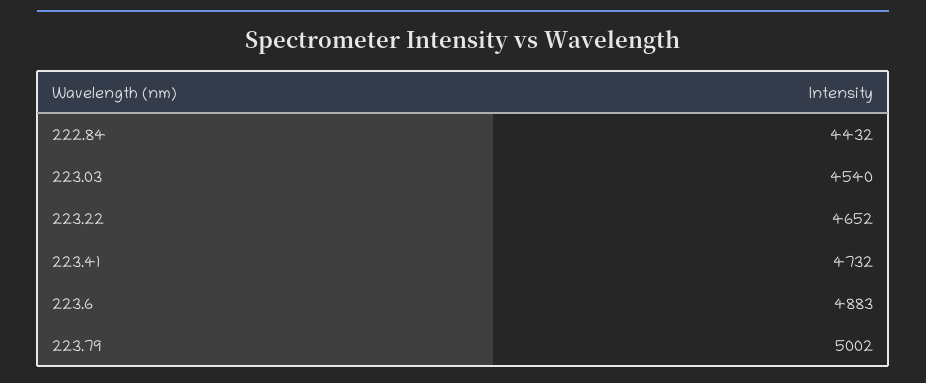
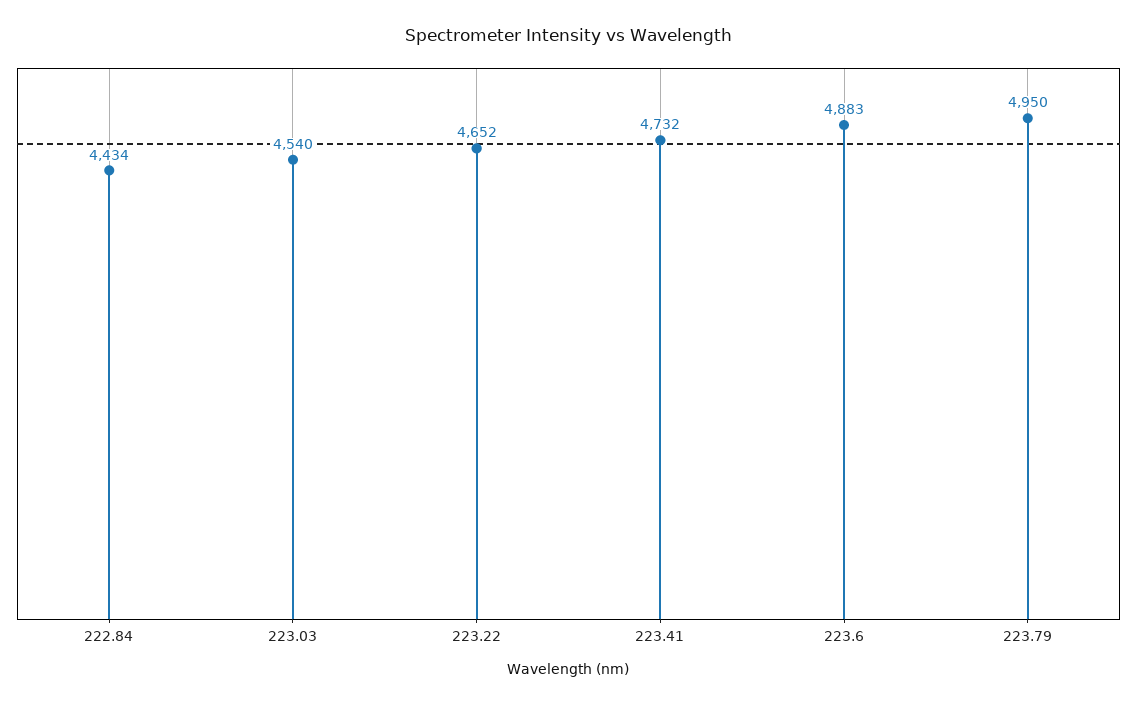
  {
-   "222.84": 4432,
+   "222.84": 4434,
    "223.03": 4540,
    "223.22": 4652,
    "223.41": 4732,
    "223.6": 4883,
-   "223.79": 5002
+   "223.79": 4950
  }

